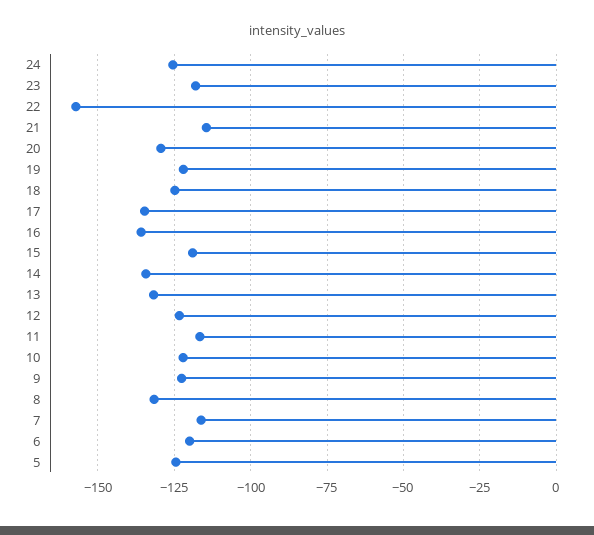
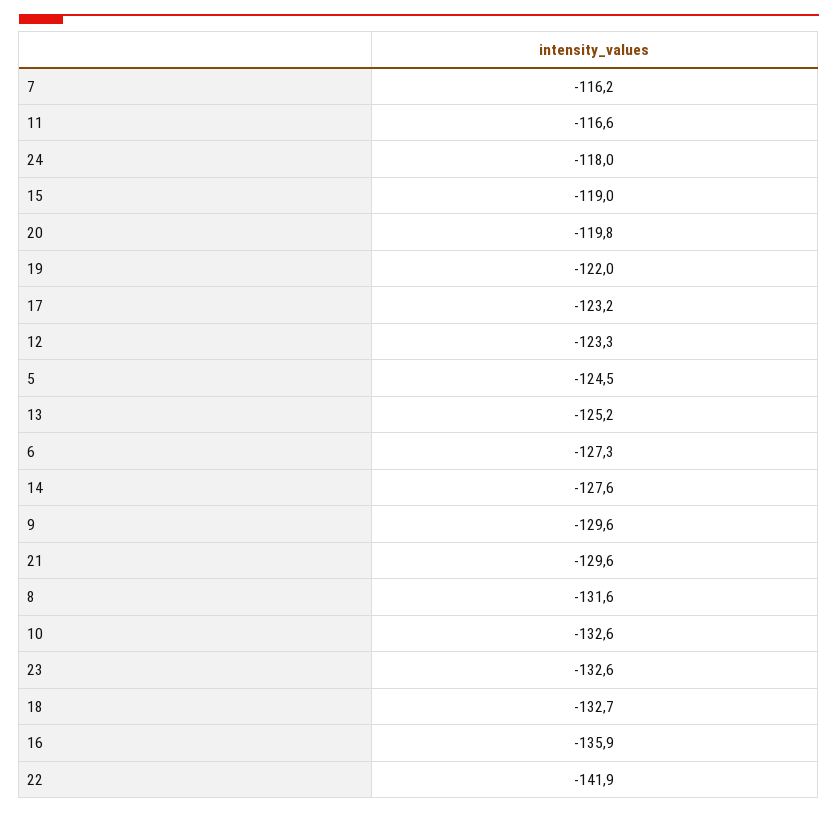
  {
-   "24": -125,
+   "24": -118,
-   "23": -117.5,
+   "23": -132.6,
-   "22": -157.5,
+   "22": -141.9,
-   "21": -115,
+   "21": -129.6,
-   "20": -130,
+   "20": -119.8,
    "19": -122,
-   "18": -125,
+   "18": -132.7,
-   "17": -135,
+   "17": -123.2,
    "16": -135.9,
    "15": -119,
-   "14": -135,
+   "14": -127.6,
-   "13": -132.5,
+   "13": -125.2,
    "12": -123.3,
    "11": -116.6,
-   "10": -122.5,
+   "10": -132.6,
-   "9": -122.5,
+   "9": -129.6,
    "8": -131.6,
    "7": -116.2,
-   "6": -120,
+   "6": -127.3,
    "5": -124.5
  }

